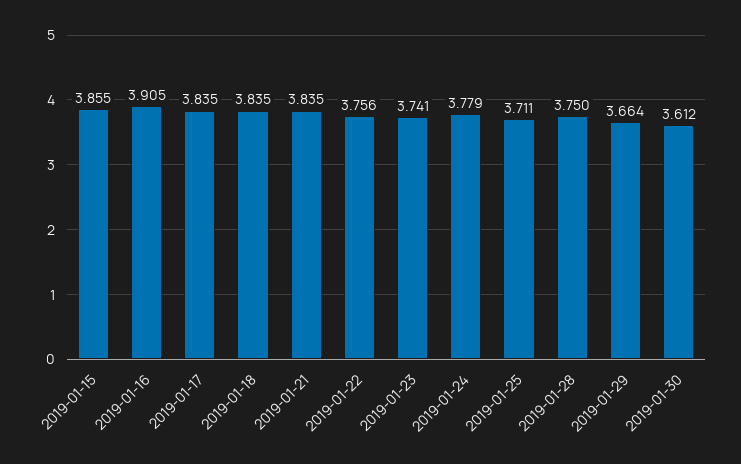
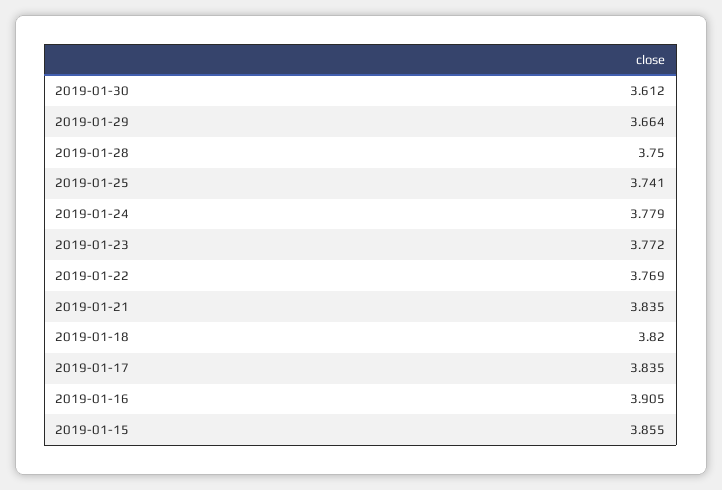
  {
    "2019-01-15": 3.855,
    "2019-01-16": 3.905,
    "2019-01-17": 3.835,
-   "2019-01-18": 3.835,
+   "2019-01-18": 3.82,
    "2019-01-21": 3.835,
-   "2019-01-22": 3.756,
+   "2019-01-22": 3.769,
-   "2019-01-23": 3.741,
+   "2019-01-23": 3.772,
    "2019-01-24": 3.779,
-   "2019-01-25": 3.711,
+   "2019-01-25": 3.741,
    "2019-01-28": 3.75,
    "2019-01-29": 3.664,
    "2019-01-30": 3.612
  }

